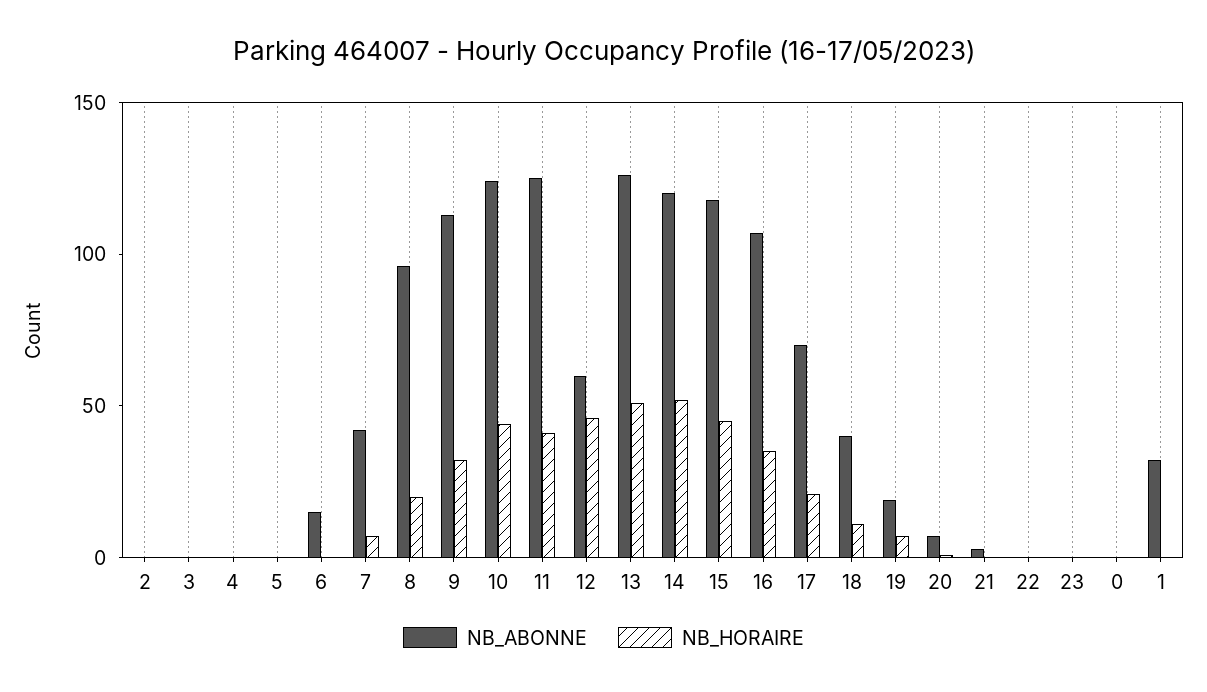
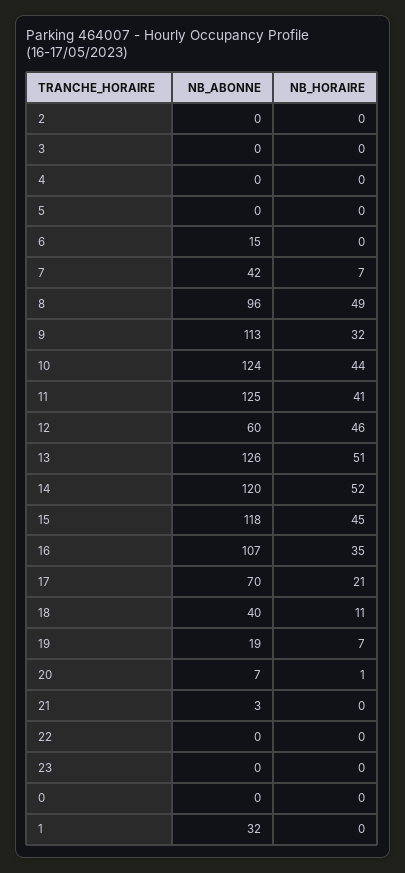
  {
    "NB_ABONNE": {
      "2": 0,
      "3": 0,
      "4": 0,
      "5": 0,
      "6": 15,
      "7": 42,
      "8": 96,
      "9": 113,
      "10": 124,
      "11": 125,
      "12": 60,
      "13": 126,
      "14": 120,
      "15": 118,
      "16": 107,
      "17": 70,
      "18": 40,
      "19": 19,
      "20": 7,
      "21": 3,
      "22": 0,
      "23": 0,
      "0": 0,
      "1": 32
    },
    "NB_HORAIRE": {
      "2": 0,
      "3": 0,
      "4": 0,
      "5": 0,
      "6": 0,
      "7": 7,
-     "8": 20,
+     "8": 49,
      "9": 32,
      "10": 44,
      "11": 41,
      "12": 46,
      "13": 51,
      "14": 52,
      "15": 45,
      "16": 35,
      "17": 21,
      "18": 11,
      "19": 7,
      "20": 1,
      "21": 0,
      "22": 0,
      "23": 0,
      "0": 0,
      "1": 0
    }
  }

